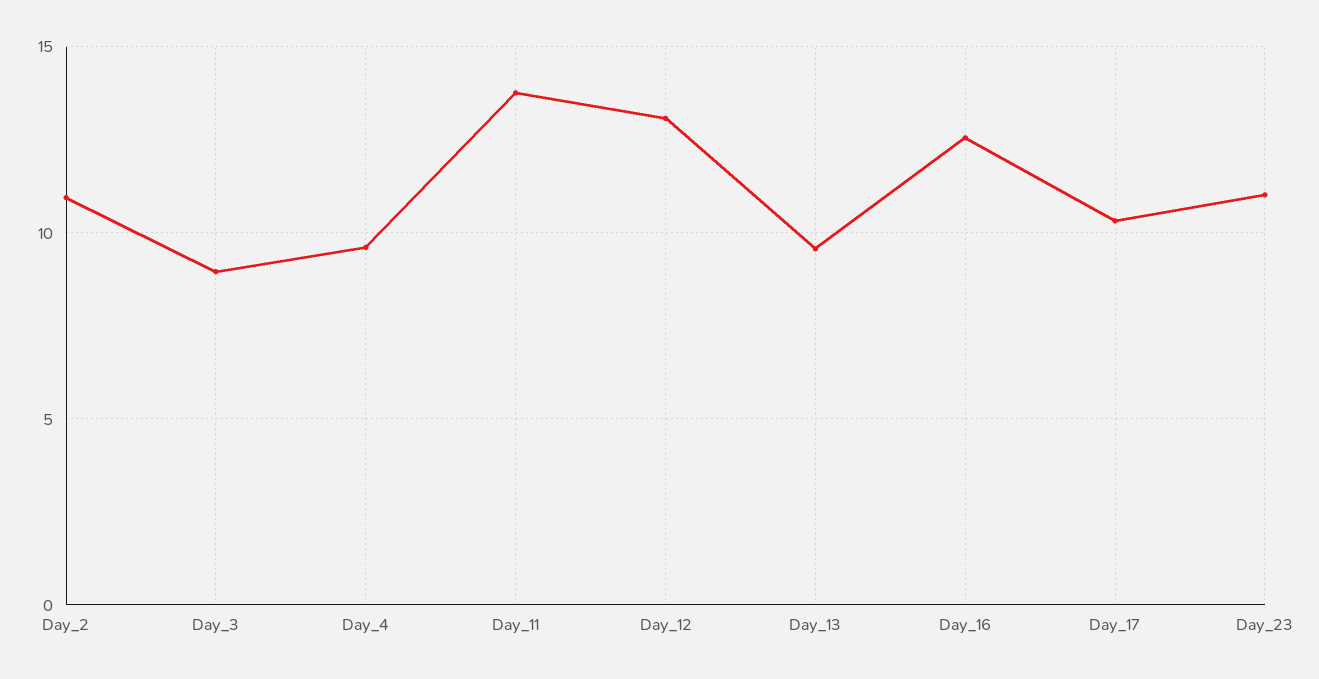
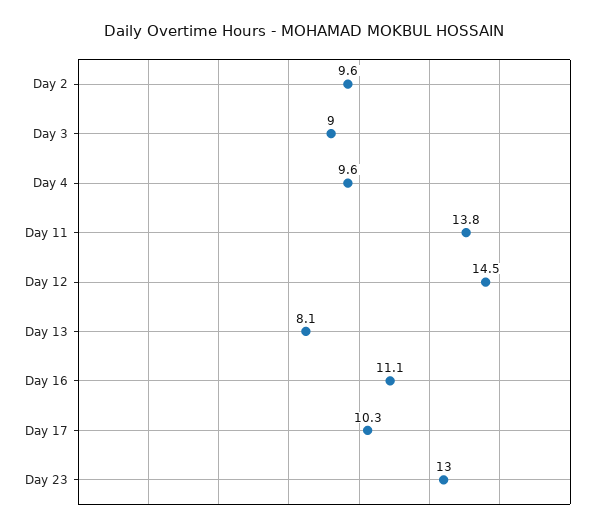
  {
-   "Day_2": 11,
+   "Day_2": 9.6,
    "Day_3": 9,
    "Day_4": 9.6,
    "Day_11": 13.8,
-   "Day_12": 13,
+   "Day_12": 14.5,
-   "Day_13": 9.5,
+   "Day_13": 8.1,
-   "Day_16": 12.5,
+   "Day_16": 11.1,
    "Day_17": 10.3,
-   "Day_23": 11
+   "Day_23": 13
  }

